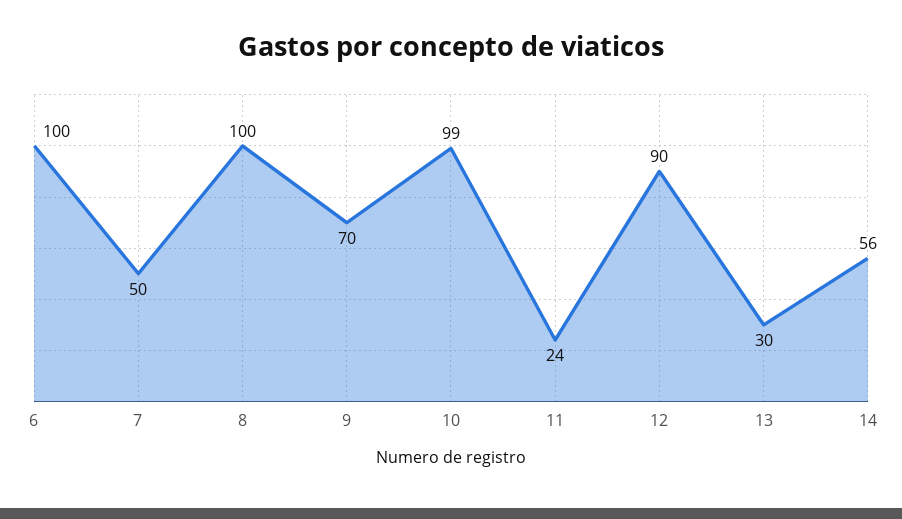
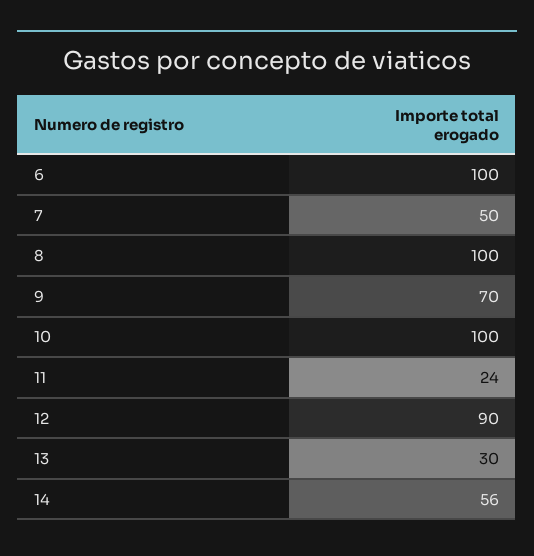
  {
    "6": 100,
    "7": 50,
    "8": 100,
    "9": 70,
-   "10": 99,
+   "10": 100,
    "11": 24,
    "12": 90,
    "13": 30,
    "14": 56
  }

